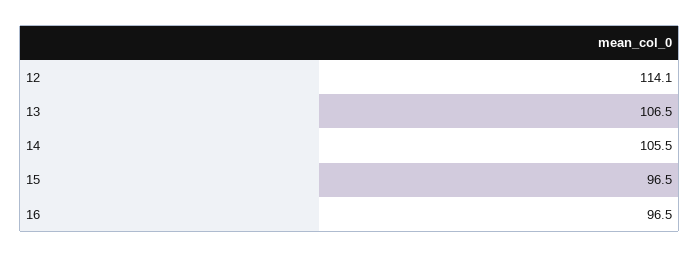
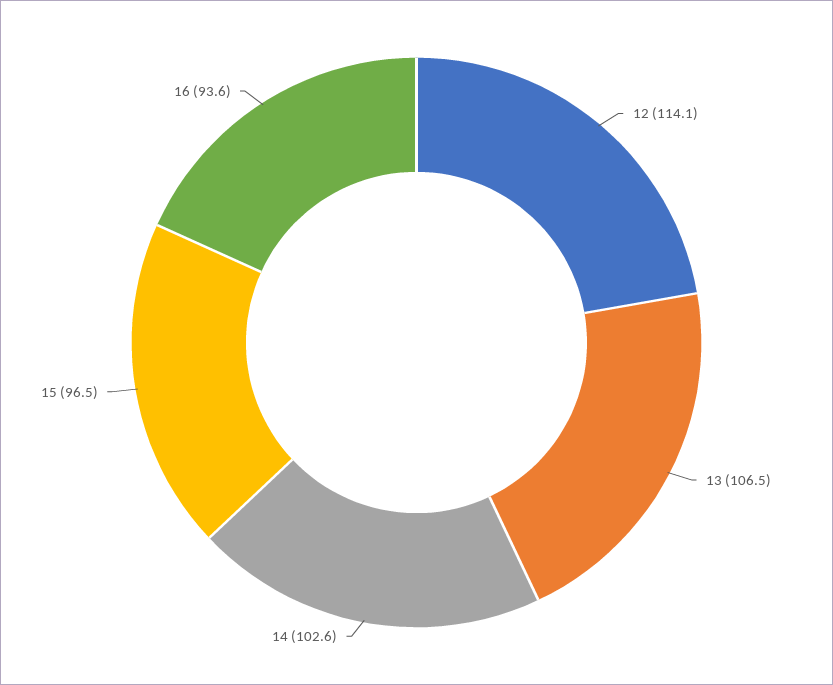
  {
    "12": 114.1,
    "13": 106.5,
-   "14": 105.5,
+   "14": 102.6,
    "15": 96.5,
-   "16": 96.5
+   "16": 93.6
  }

